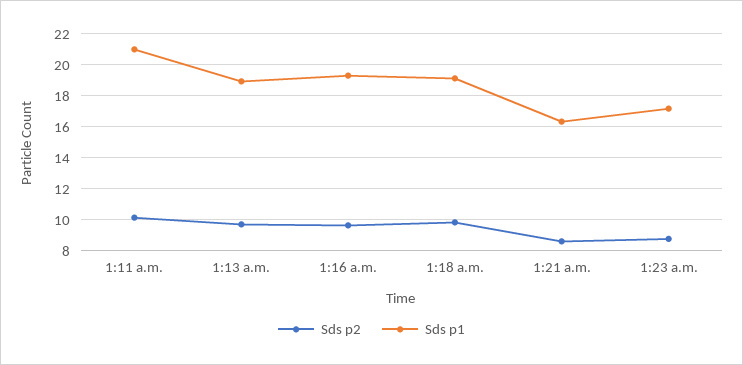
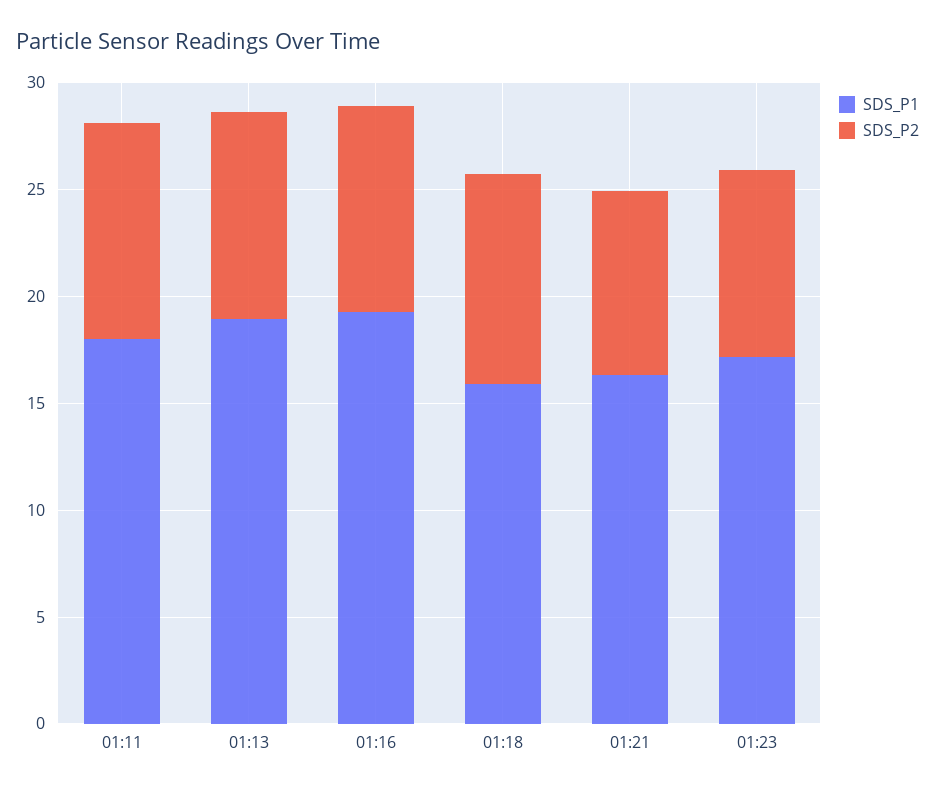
  {
    "Sds p2": {
      "1:11 a.m.": 10,
      "1:13 a.m.": 9.5,
      "1:16 a.m.": 9.5,
      "1:18 a.m.": 10,
      "1:21 a.m.": 8.5,
      "1:23 a.m.": 9
    },
    "Sds p1": {
-     "1:11 a.m.": 21,
+     "1:11 a.m.": 18,
      "1:13 a.m.": 19,
      "1:16 a.m.": 19.5,
-     "1:18 a.m.": 19,
+     "1:18 a.m.": 16,
      "1:21 a.m.": 16.5,
      "1:23 a.m.": 17
    }
  }

